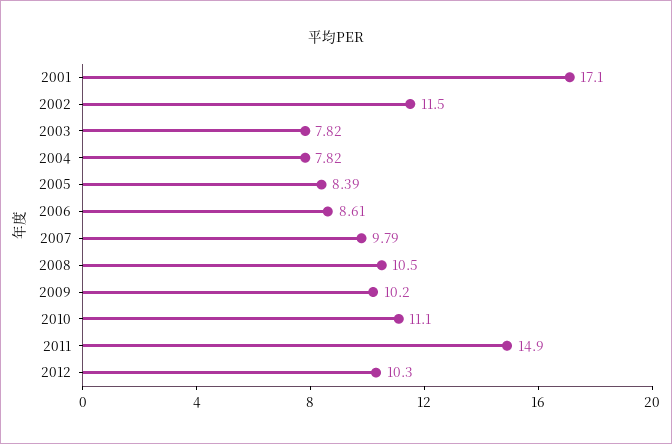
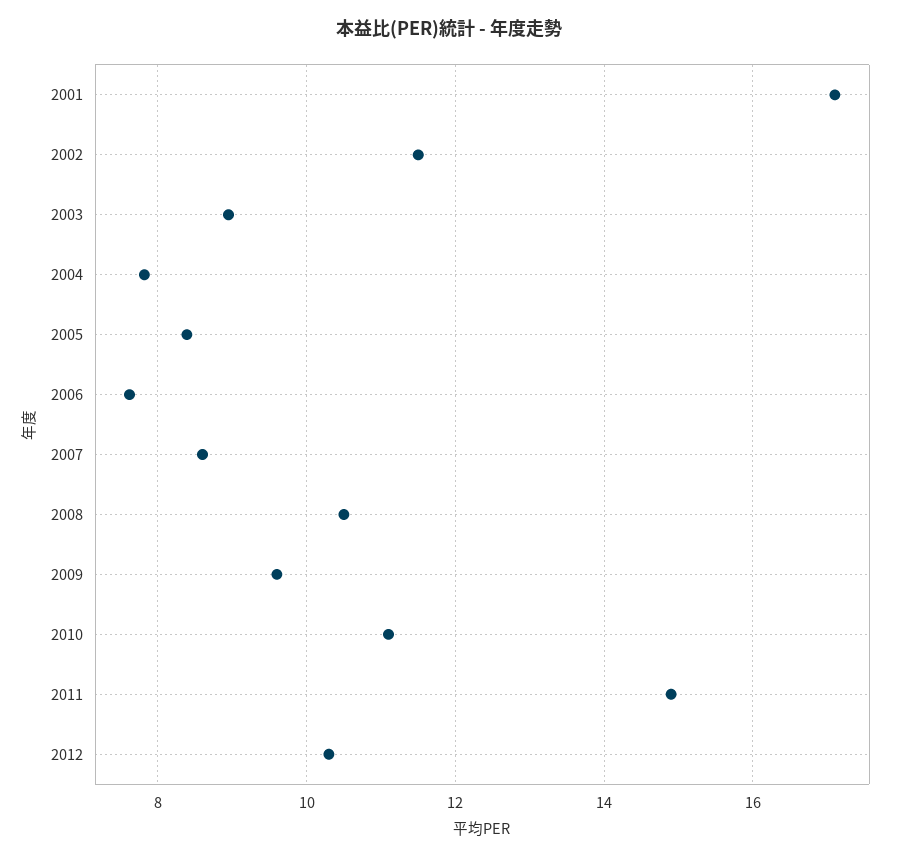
  {
    "2001": 17.1,
    "2002": 11.5,
-   "2003": 7.82,
+   "2003": 9,
    "2004": 7.82,
    "2005": 8.39,
-   "2006": 8.61,
+   "2006": 7.6,
-   "2007": 9.79,
+   "2007": 8.6,
    "2008": 10.5,
-   "2009": 10.2,
+   "2009": 9.6,
    "2010": 11.1,
    "2011": 14.9,
    "2012": 10.3
  }

